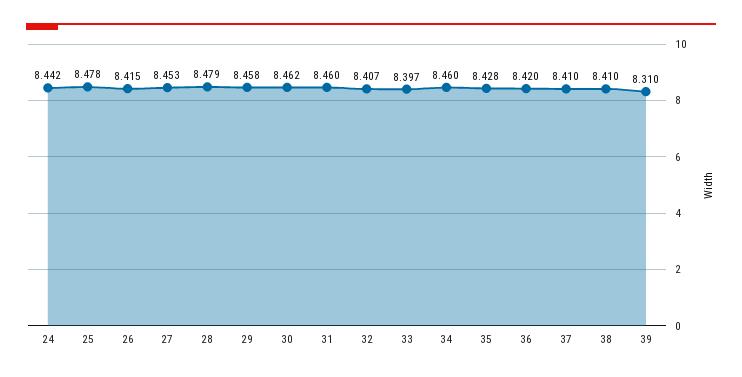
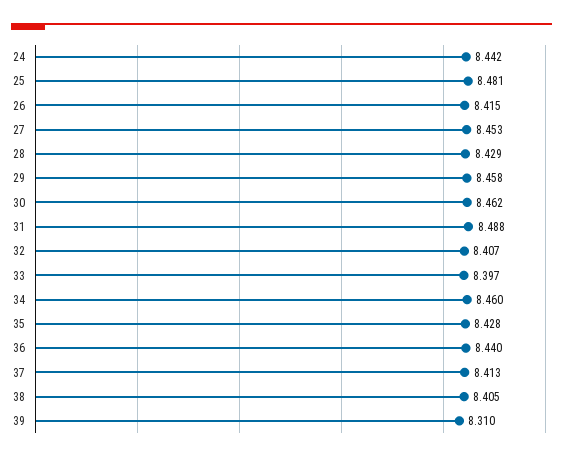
  {
    "24": 8.442,
-   "25": 8.478,
+   "25": 8.481,
    "26": 8.415,
    "27": 8.453,
-   "28": 8.479,
+   "28": 8.429,
    "29": 8.458,
    "30": 8.462,
-   "31": 8.46,
+   "31": 8.488,
    "32": 8.407,
    "33": 8.397,
    "34": 8.46,
    "35": 8.428,
-   "36": 8.42,
+   "36": 8.44,
-   "37": 8.41,
+   "37": 8.413,
-   "38": 8.41,
+   "38": 8.405,
    "39": 8.31
  }

